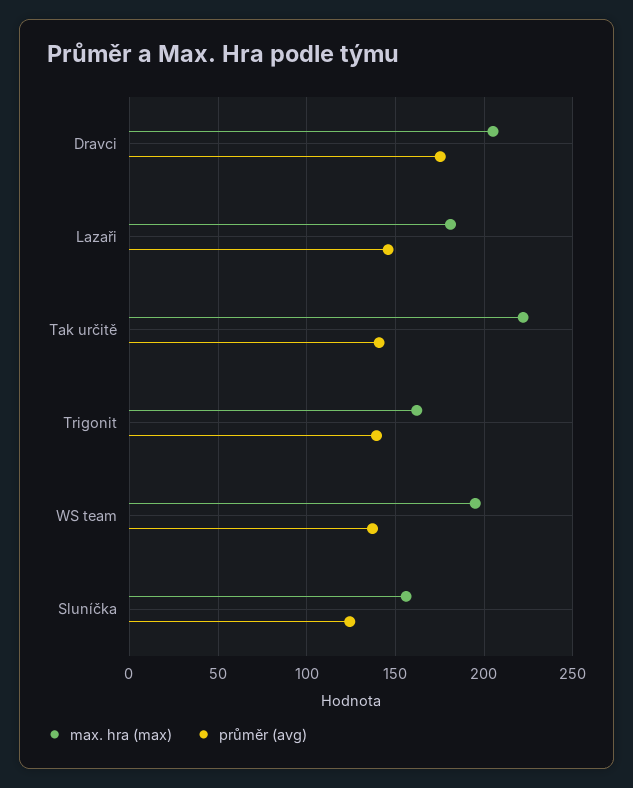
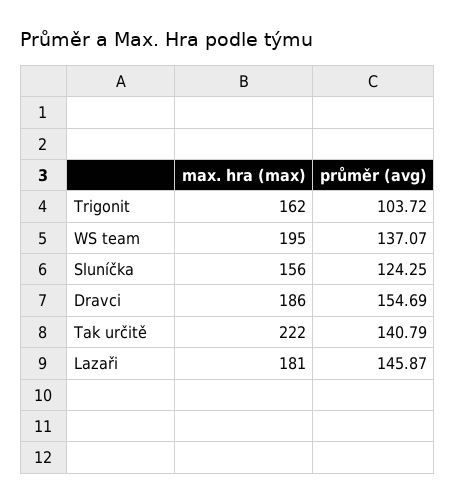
  {
    "max. hra (max)": {
-     "Dravci": 205,
+     "Dravci": 186,
      "Lazaři": 181,
      "Tak určitě": 222,
      "Trigonit": 162,
      "WS team": 195,
      "Sluníčka": 156
    },
    "průměr (avg)": {
-     "Dravci": 175,
+     "Dravci": 154.69,
      "Lazaři": 145.87,
      "Tak určitě": 140.79,
-     "Trigonit": 140,
+     "Trigonit": 103.72,
      "WS team": 137.07,
      "Sluníčka": 124.25
    }
  }

